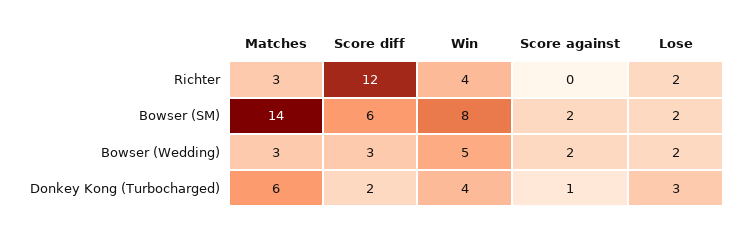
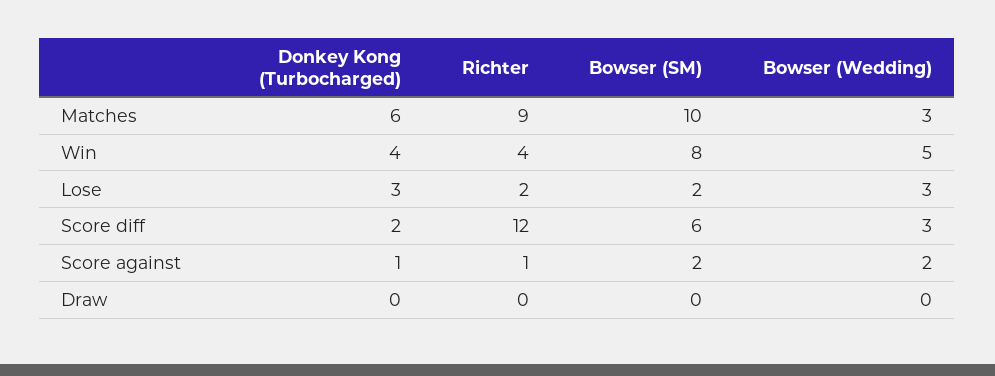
  {
    "Matches": {
-     "Richter": 3,
+     "Richter": 9,
-     "Bowser (SM)": 14,
+     "Bowser (SM)": 10,
      "Bowser (Wedding)": 3,
      "Donkey Kong (Turbocharged)": 6
    },
    "Score diff": {
      "Richter": 12,
      "Bowser (SM)": 6,
      "Bowser (Wedding)": 3,
      "Donkey Kong (Turbocharged)": 2
    },
    "Win": {
      "Richter": 4,
      "Bowser (SM)": 8,
      "Bowser (Wedding)": 5,
      "Donkey Kong (Turbocharged)": 4
    },
    "Score against": {
-     "Richter": 0,
+     "Richter": 1,
      "Bowser (SM)": 2,
      "Bowser (Wedding)": 2,
      "Donkey Kong (Turbocharged)": 1
    },
    "Lose": {
      "Richter": 2,
      "Bowser (SM)": 2,
-     "Bowser (Wedding)": 2,
+     "Bowser (Wedding)": 3,
      "Donkey Kong (Turbocharged)": 3
-   }
+   },
+   "Draw": {
+     "Donkey Kong (Turbocharged)": 0,
+     "Richter": 0,
+     "Bowser (SM)": 0,
+     "Bowser (Wedding)": 0
+   }
  }

